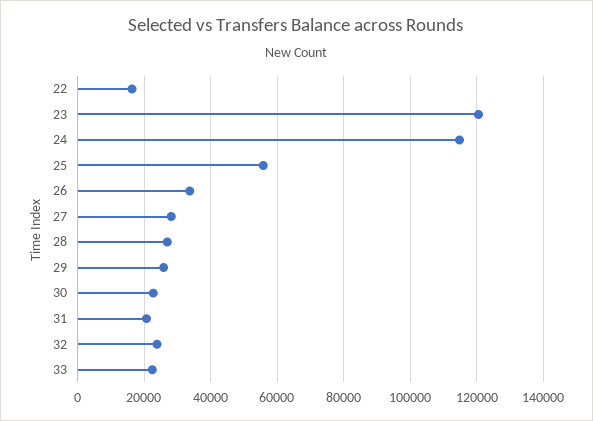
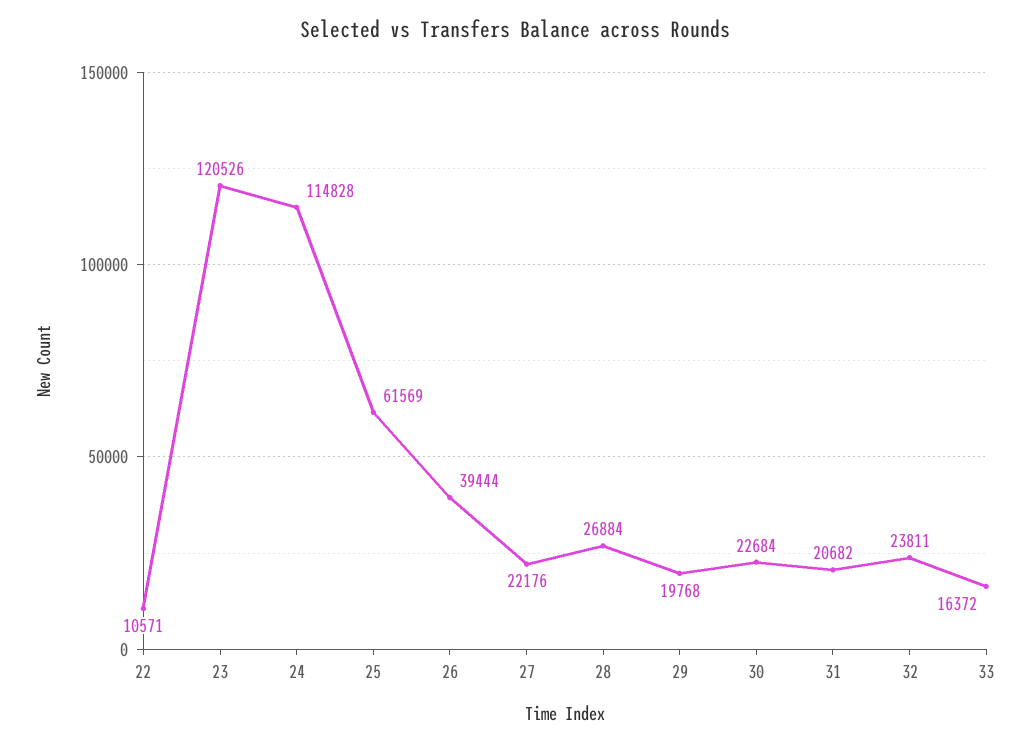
  {
-   "22": 16000,
+   "22": 10571,
    "23": 120526,
    "24": 114828,
-   "25": 56000,
+   "25": 61569,
-   "26": 34000,
+   "26": 39444,
-   "27": 28000,
+   "27": 22176,
    "28": 26884,
-   "29": 26000,
+   "29": 19768,
    "30": 22684,
    "31": 20682,
    "32": 23811,
-   "33": 22000
+   "33": 16372
  }

